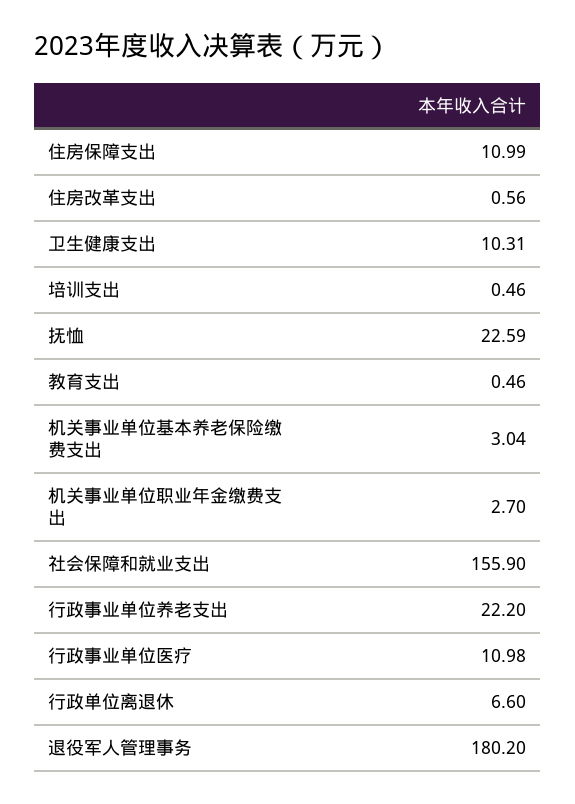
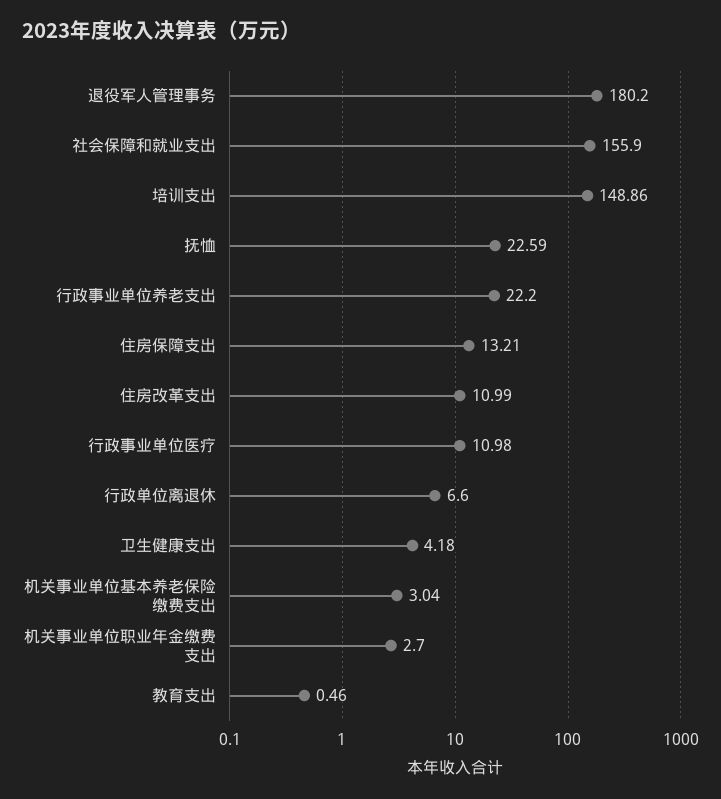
  {
-   "住房保障支出": 10.99,
+   "住房保障支出": 13.21,
-   "住房改革支出": 0.56,
+   "住房改革支出": 10.99,
-   "卫生健康支出": 10.31,
+   "卫生健康支出": 4.18,
-   "培训支出": 0.46,
+   "培训支出": 148.86,
    "抚恤": 22.59,
    "教育支出": 0.46,
    "机关事业单位基本养老保险缴费支出": 3.04,
    "机关事业单位职业年金缴费支出": 2.7,
    "社会保障和就业支出": 155.9,
    "行政事业单位养老支出": 22.2,
    "行政事业单位医疗": 10.98,
    "行政单位离退休": 6.6,
    "退役军人管理事务": 180.2
  }

